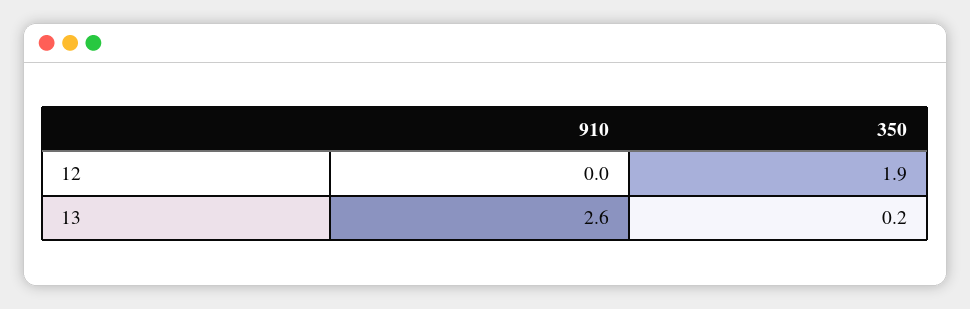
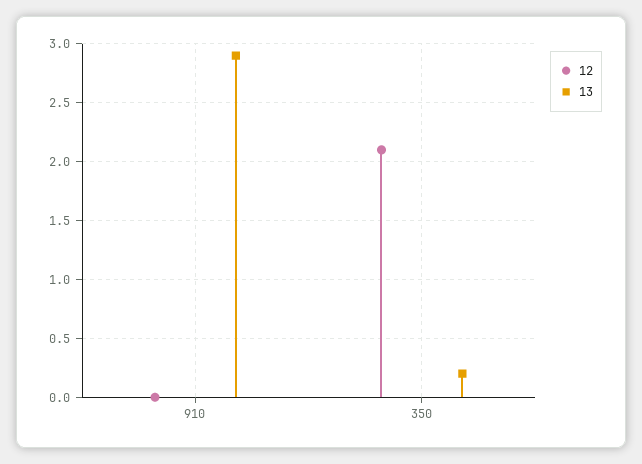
  {
    "12": {
      "910": 0,
-     "350": 1.9
+     "350": 2.1
    },
    "13": {
-     "910": 2.6,
+     "910": 2.9,
      "350": 0.2
    }
  }

